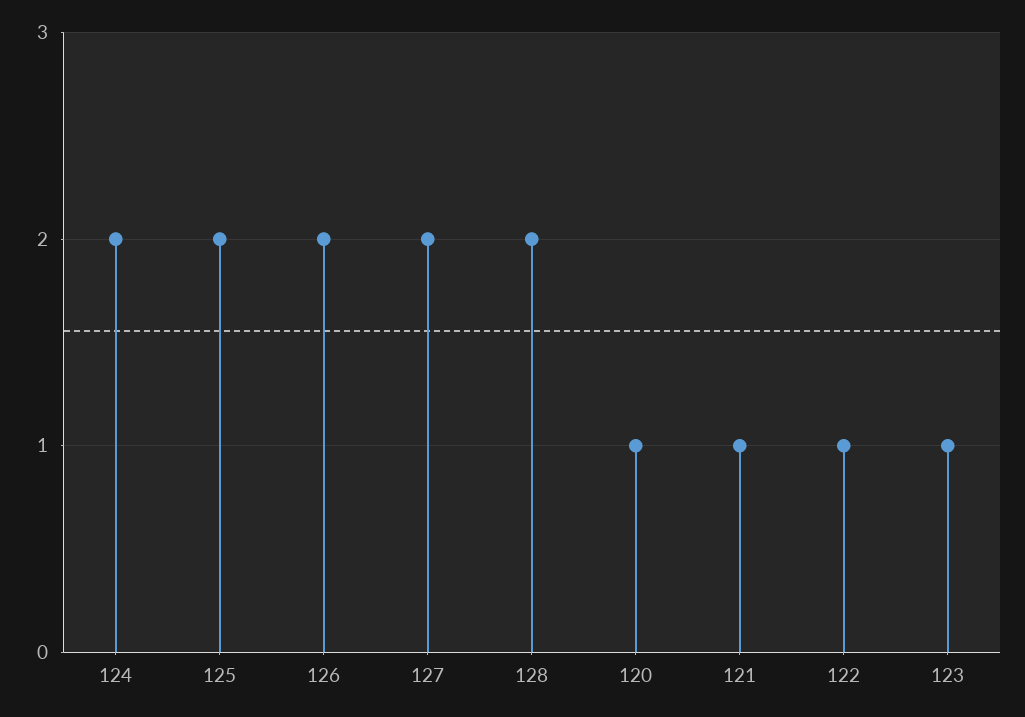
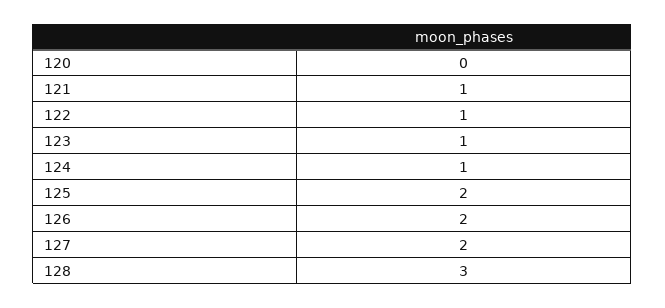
  {
-   "124": 2,
+   "124": 1,
    "125": 2,
    "126": 2,
    "127": 2,
-   "128": 2,
+   "128": 3,
-   "120": 1,
+   "120": 0,
    "121": 1,
    "122": 1,
    "123": 1
  }

